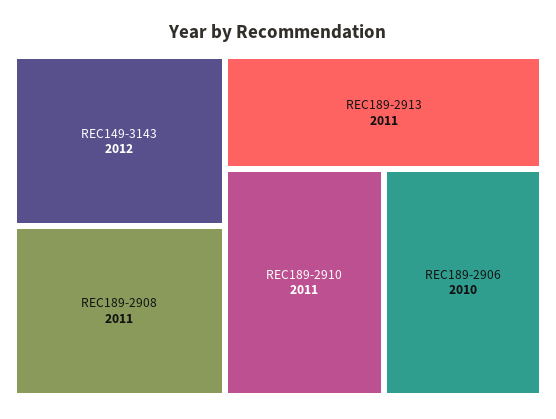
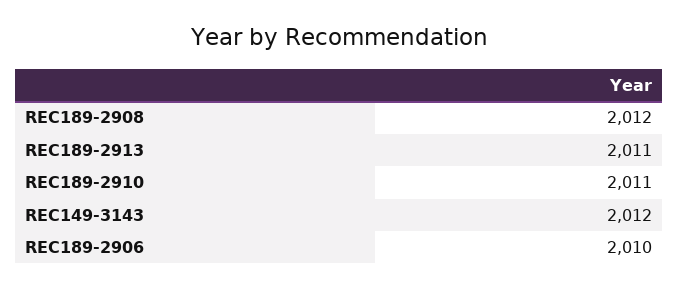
  {
    "REC149-3143": 2012,
-   "REC189-2908": 2011,
+   "REC189-2908": 2012,
    "REC189-2913": 2011,
    "REC189-2910": 2011,
    "REC189-2906": 2010
  }

